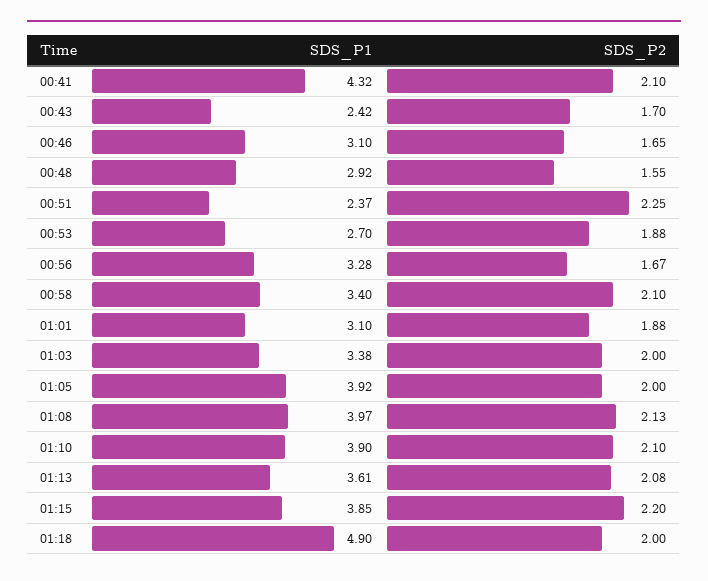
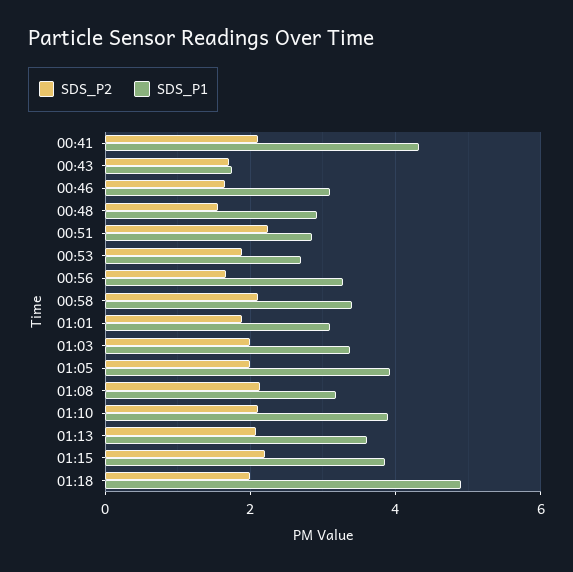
  {
    "SDS_P1": {
      "00:41": 4.32,
-     "00:43": 2.42,
+     "00:43": 1.8,
      "00:46": 3.1,
      "00:48": 2.92,
-     "00:51": 2.37,
+     "00:51": 2.8,
      "00:53": 2.7,
      "00:56": 3.28,
      "00:58": 3.4,
      "01:01": 3.1,
      "01:03": 3.38,
      "01:05": 3.92,
-     "01:08": 3.97,
+     "01:08": 3.2,
      "01:10": 3.9,
      "01:13": 3.61,
      "01:15": 3.85,
      "01:18": 4.9
    },
    "SDS_P2": {
      "00:41": 2.1,
      "00:43": 1.7,
      "00:46": 1.65,
      "00:48": 1.55,
      "00:51": 2.25,
      "00:53": 1.88,
      "00:56": 1.67,
      "00:58": 2.1,
      "01:01": 1.88,
      "01:03": 2,
      "01:05": 2,
      "01:08": 2.13,
      "01:10": 2.1,
      "01:13": 2.08,
      "01:15": 2.2,
      "01:18": 2
    }
  }

